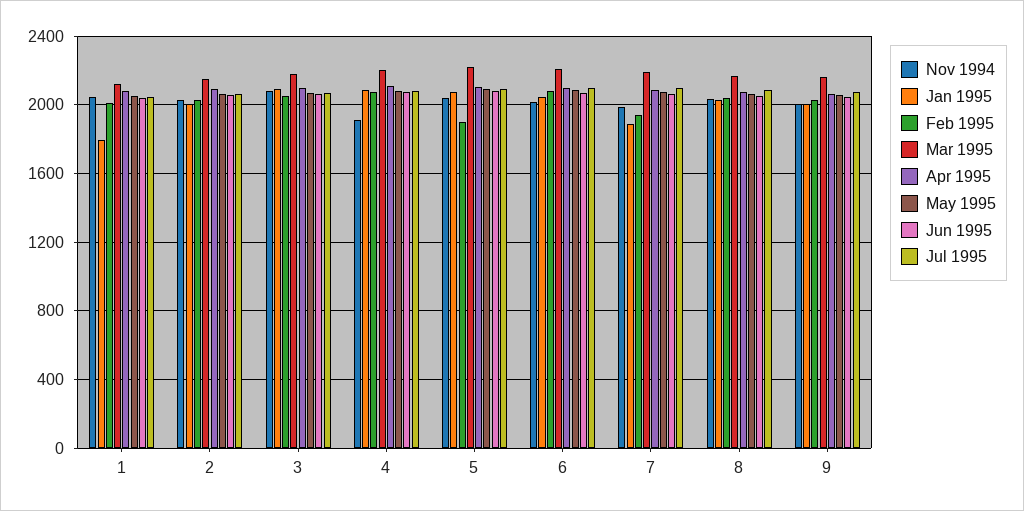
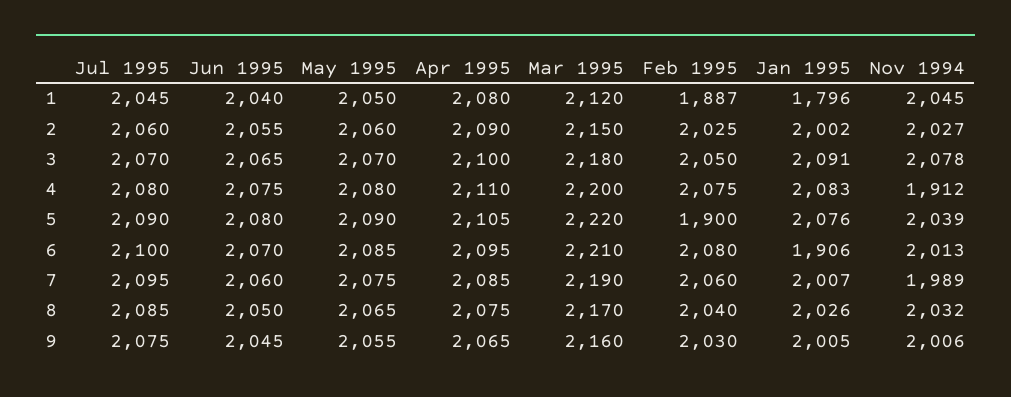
  {
    "Nov 1994": {
      "1": 2045,
      "2": 2027,
      "3": 2078,
      "4": 1912,
      "5": 2039,
      "6": 2013,
      "7": 1989,
      "8": 2032,
      "9": 2006
    },
    "Jan 1995": {
      "1": 1796,
      "2": 2002,
      "3": 2091,
      "4": 2083,
      "5": 2076,
-     "6": 2050,
+     "6": 1906,
-     "7": 1900,
+     "7": 2007,
      "8": 2026,
      "9": 2005
    },
    "Feb 1995": {
-     "1": 2000,
+     "1": 1887,
      "2": 2025,
      "3": 2050,
      "4": 2075,
      "5": 1900,
      "6": 2080,
-     "7": 1950,
+     "7": 2060,
      "8": 2040,
      "9": 2030
    },
    "Mar 1995": {
      "1": 2120,
      "2": 2150,
      "3": 2180,
      "4": 2200,
      "5": 2220,
      "6": 2210,
      "7": 2190,
      "8": 2170,
      "9": 2160
    },
    "Apr 1995": {
      "1": 2080,
      "2": 2090,
      "3": 2100,
      "4": 2110,
      "5": 2105,
      "6": 2095,
      "7": 2085,
      "8": 2075,
      "9": 2065
    },
    "May 1995": {
      "1": 2050,
      "2": 2060,
      "3": 2070,
      "4": 2080,
      "5": 2090,
      "6": 2085,
      "7": 2075,
      "8": 2065,
      "9": 2055
    },
    "Jun 1995": {
      "1": 2040,
      "2": 2055,
      "3": 2065,
      "4": 2075,
      "5": 2080,
      "6": 2070,
      "7": 2060,
      "8": 2050,
      "9": 2045
    },
    "Jul 1995": {
      "1": 2045,
      "2": 2060,
      "3": 2070,
      "4": 2080,
      "5": 2090,
      "6": 2100,
      "7": 2095,
      "8": 2085,
      "9": 2075
    }
  }

